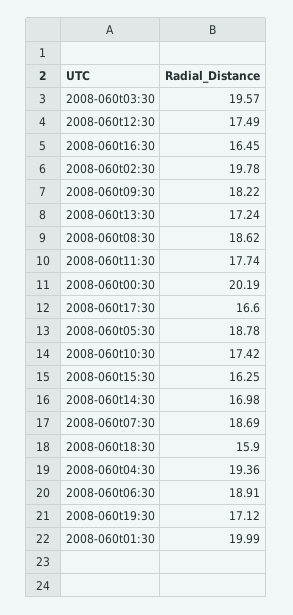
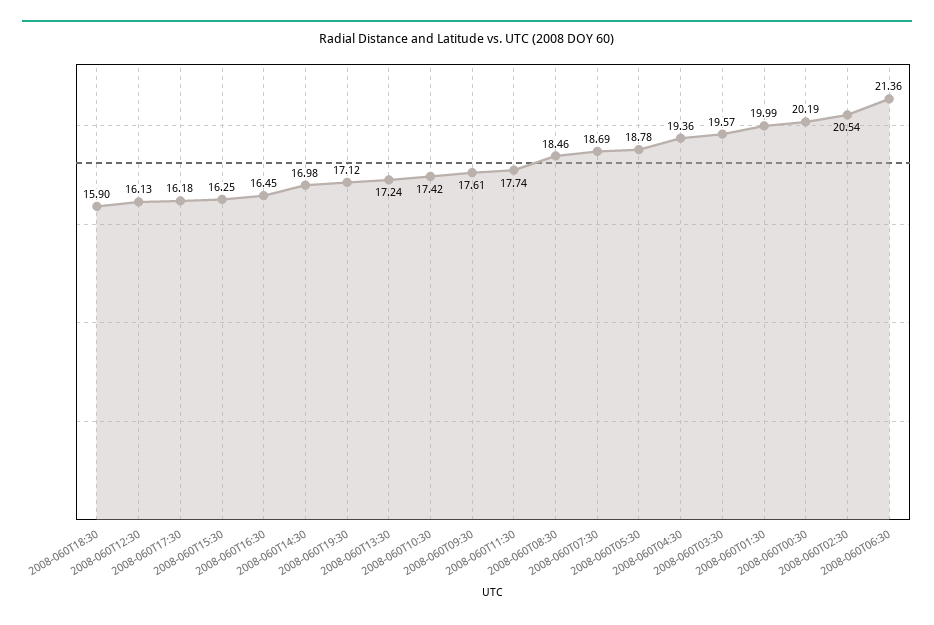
  {
    "2008-060t03:30": 19.57,
-   "2008-060t12:30": 17.49,
+   "2008-060t12:30": 16.13,
    "2008-060t16:30": 16.45,
-   "2008-060t02:30": 19.78,
+   "2008-060t02:30": 20.54,
-   "2008-060t09:30": 18.22,
+   "2008-060t09:30": 17.61,
    "2008-060t13:30": 17.24,
-   "2008-060t08:30": 18.62,
+   "2008-060t08:30": 18.46,
    "2008-060t11:30": 17.74,
    "2008-060t00:30": 20.19,
-   "2008-060t17:30": 16.6,
+   "2008-060t17:30": 16.18,
    "2008-060t05:30": 18.78,
    "2008-060t10:30": 17.42,
    "2008-060t15:30": 16.25,
    "2008-060t14:30": 16.98,
    "2008-060t07:30": 18.69,
    "2008-060t18:30": 15.9,
    "2008-060t04:30": 19.36,
-   "2008-060t06:30": 18.91,
+   "2008-060t06:30": 21.36,
    "2008-060t19:30": 17.12,
    "2008-060t01:30": 19.99
  }

